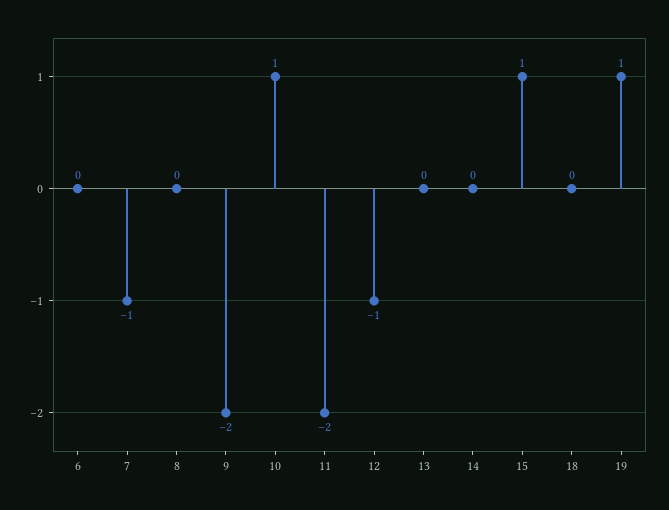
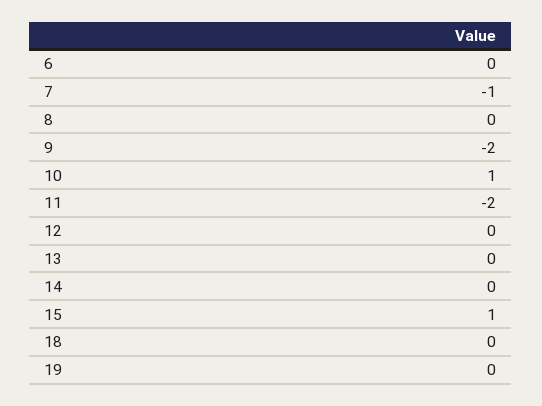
  {
    "6": 0,
    "7": -1,
    "8": 0,
    "9": -2,
    "10": 1,
    "11": -2,
-   "12": -1,
+   "12": 0,
    "13": 0,
    "14": 0,
    "15": 1,
    "18": 0,
-   "19": 1
+   "19": 0
  }

